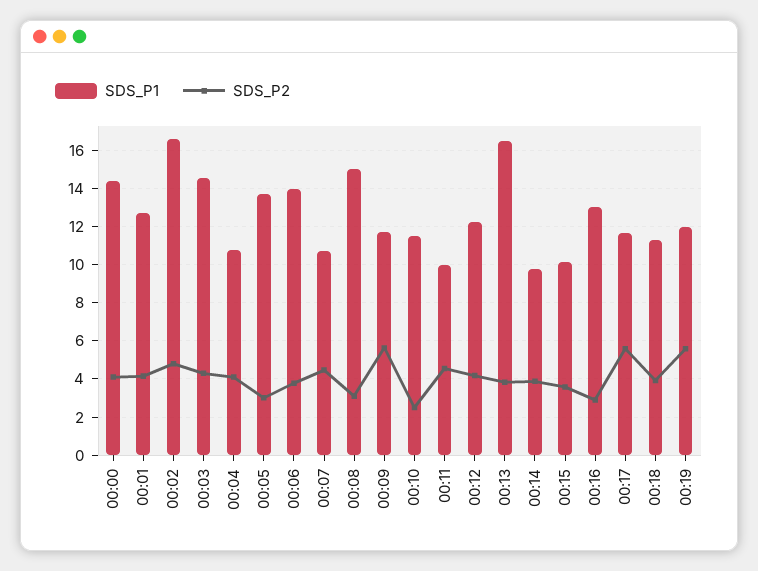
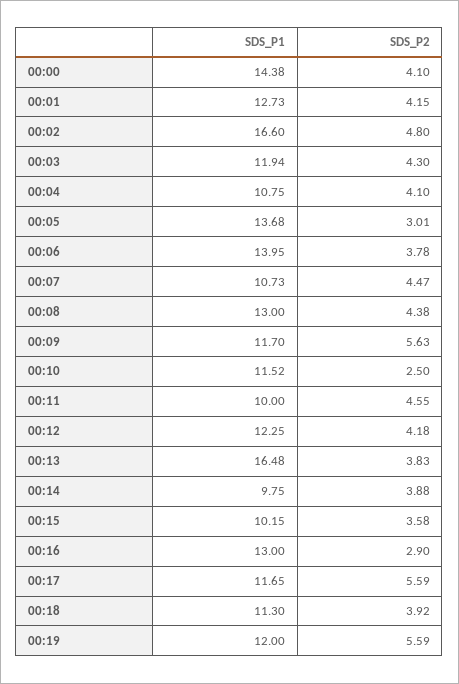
  {
    "SDS_P1": {
      "00:00": 14.38,
      "00:01": 12.73,
      "00:02": 16.6,
-     "00:03": 14.5,
+     "00:03": 11.94,
      "00:04": 10.75,
      "00:05": 13.68,
      "00:06": 13.95,
      "00:07": 10.73,
-     "00:08": 15,
+     "00:08": 13,
      "00:09": 11.7,
      "00:10": 11.52,
      "00:11": 10,
      "00:12": 12.25,
      "00:13": 16.48,
      "00:14": 9.75,
      "00:15": 10.15,
      "00:16": 13,
      "00:17": 11.65,
      "00:18": 11.3,
      "00:19": 12
    },
    "SDS_P2": {
      "00:00": 4.1,
      "00:01": 4.15,
      "00:02": 4.8,
      "00:03": 4.3,
      "00:04": 4.1,
      "00:05": 3.01,
      "00:06": 3.78,
      "00:07": 4.47,
-     "00:08": 3,
+     "00:08": 4.38,
      "00:09": 5.63,
      "00:10": 2.5,
      "00:11": 4.55,
      "00:12": 4.18,
      "00:13": 3.83,
      "00:14": 3.88,
      "00:15": 3.58,
      "00:16": 2.9,
      "00:17": 5.59,
      "00:18": 3.92,
      "00:19": 5.59
    }
  }

